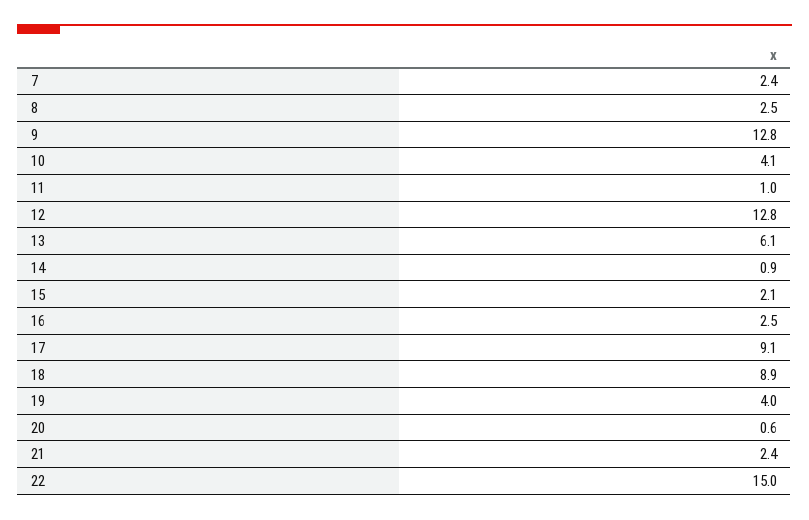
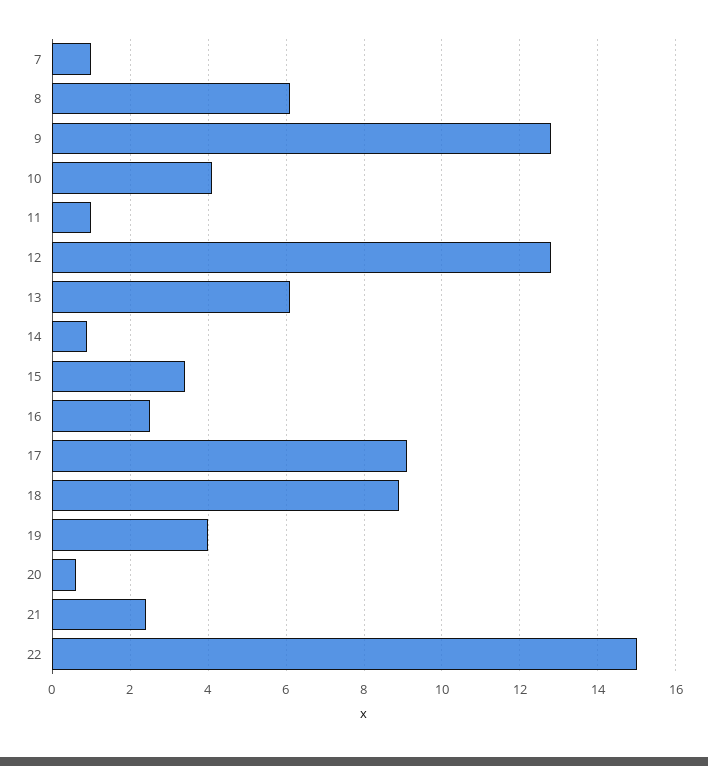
  {
-   "7": 2.4,
+   "7": 1,
-   "8": 2.5,
+   "8": 6,
    "9": 12.8,
    "10": 4.1,
    "11": 1,
    "12": 12.8,
    "13": 6.1,
    "14": 0.9,
-   "15": 2.1,
+   "15": 3.5,
    "16": 2.5,
    "17": 9.1,
    "18": 8.9,
    "19": 4,
    "20": 0.6,
    "21": 2.4,
    "22": 15
  }

